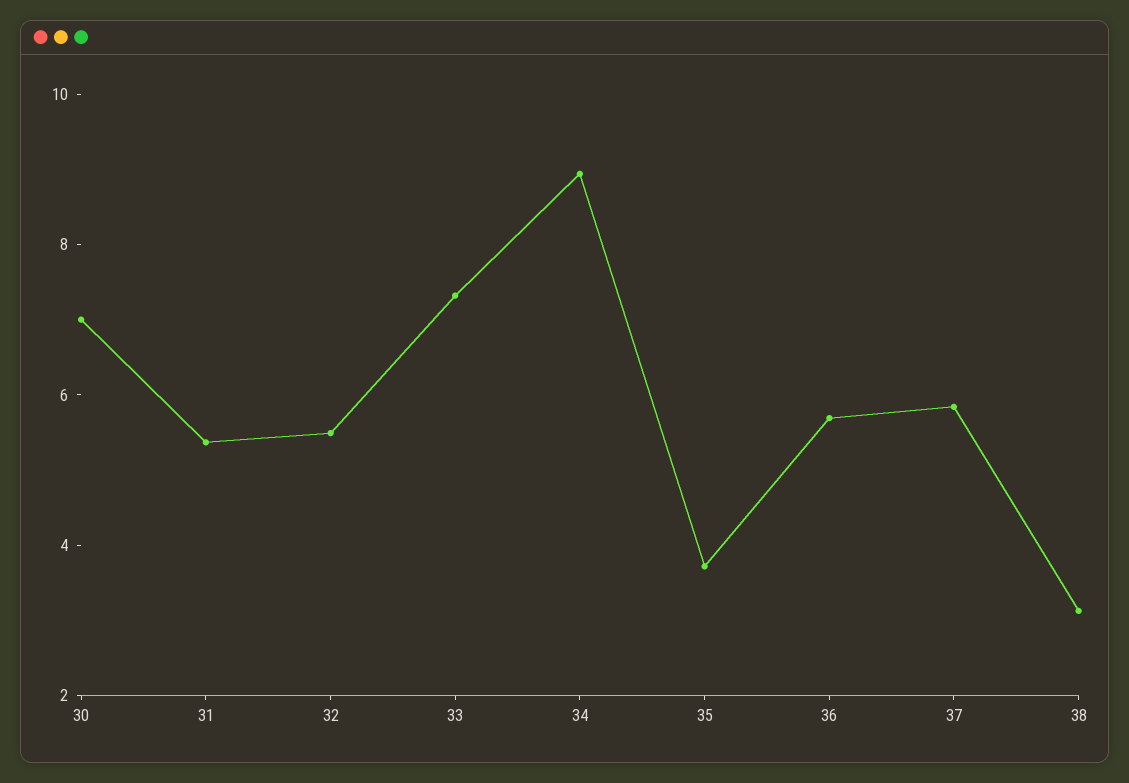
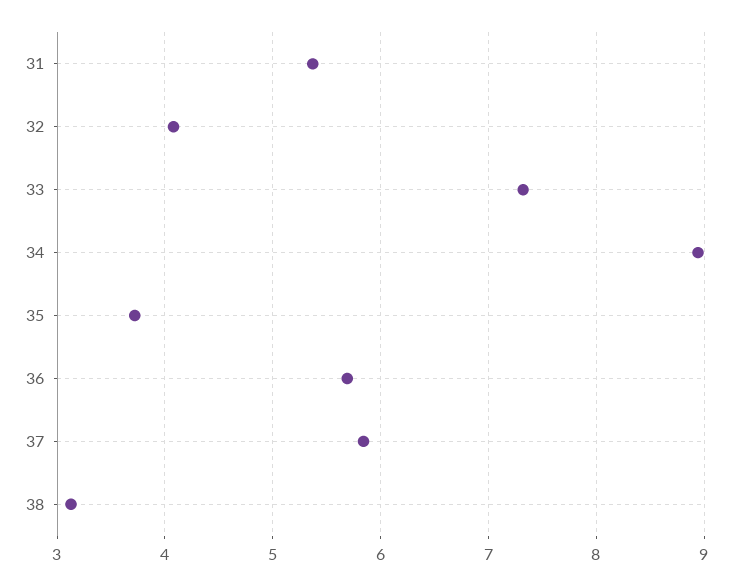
  {
-   "30": 7,
    "31": 5.4,
-   "32": 5.5,
+   "32": 4.1,
    "33": 7.3,
    "34": 8.9,
    "35": 3.7,
    "36": 5.7,
    "37": 5.8,
    "38": 3.1
  }

